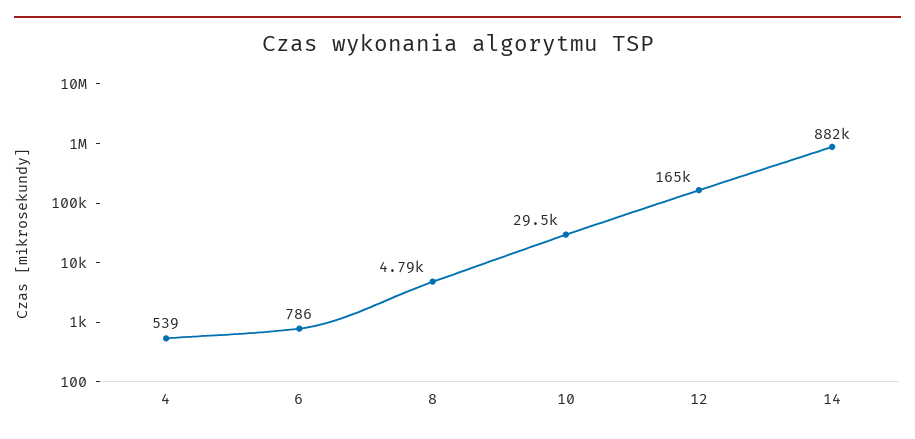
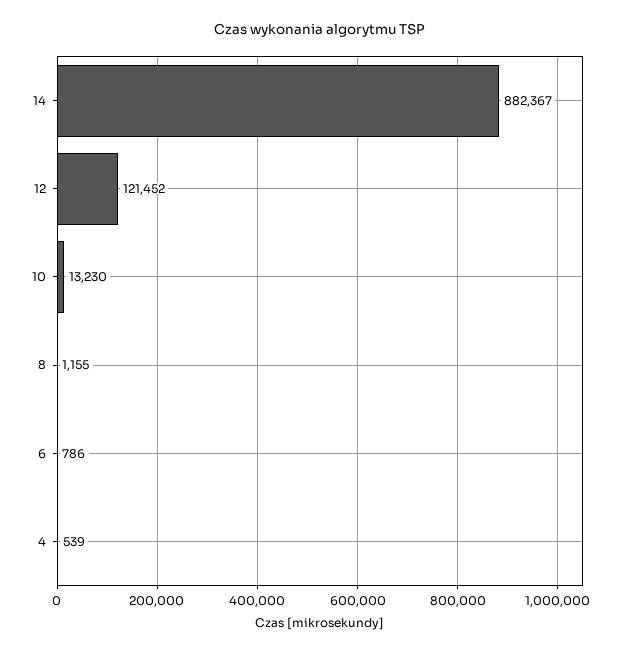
  {
    "4": 539,
    "6": 786,
-   "8": 4790,
+   "8": 1155,
-   "10": 29500,
+   "10": 13230,
-   "12": 165000,
+   "12": 121452,
    "14": 882367
  }

